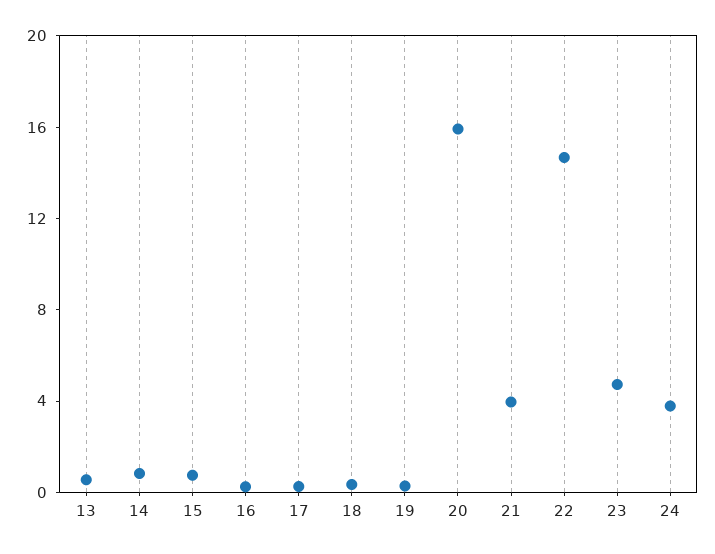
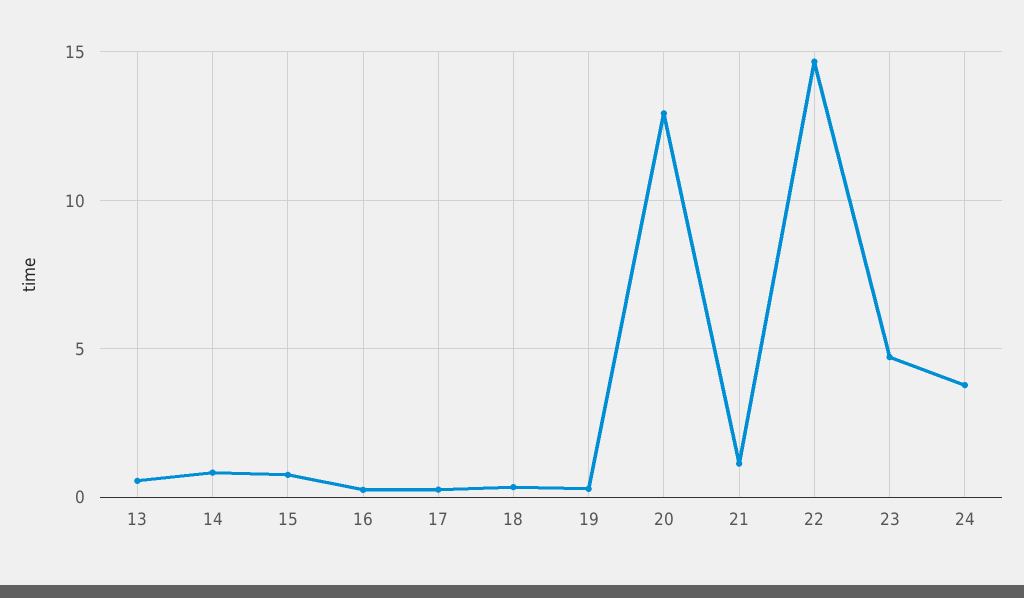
  {
    "13": 0.5,
    "14": 1,
    "15": 1,
    "16": 0.5,
    "17": 0.5,
    "18": 0.5,
    "19": 0.5,
-   "20": 16,
+   "20": 13,
-   "21": 4,
+   "21": 1,
    "22": 14.5,
    "23": 4.5,
    "24": 4
  }

